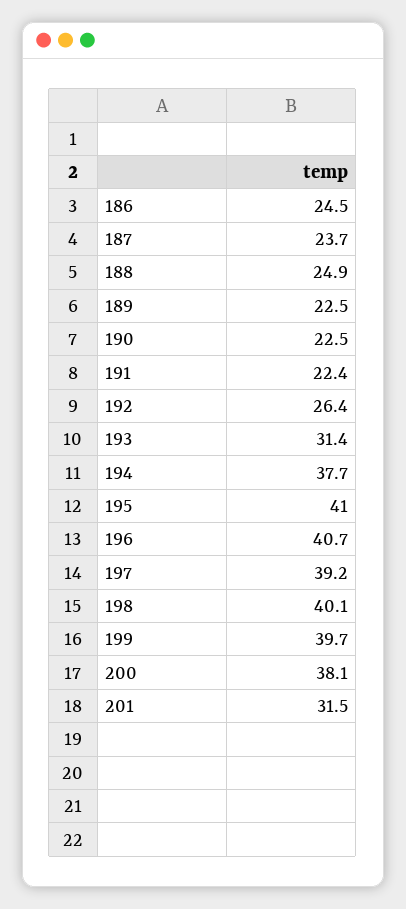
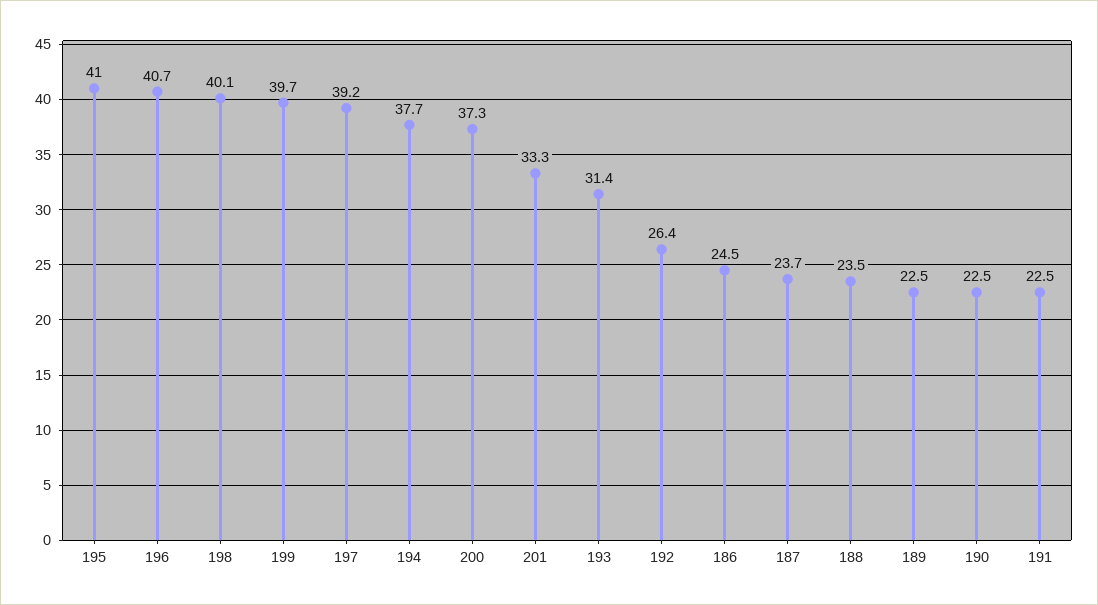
  {
    "186": 24.5,
    "187": 23.7,
-   "188": 24.9,
+   "188": 23.5,
    "189": 22.5,
    "190": 22.5,
-   "191": 22.4,
+   "191": 22.5,
    "192": 26.4,
    "193": 31.4,
    "194": 37.7,
    "195": 41,
    "196": 40.7,
    "197": 39.2,
    "198": 40.1,
    "199": 39.7,
-   "200": 38.1,
+   "200": 37.3,
-   "201": 31.5
+   "201": 33.3
  }

